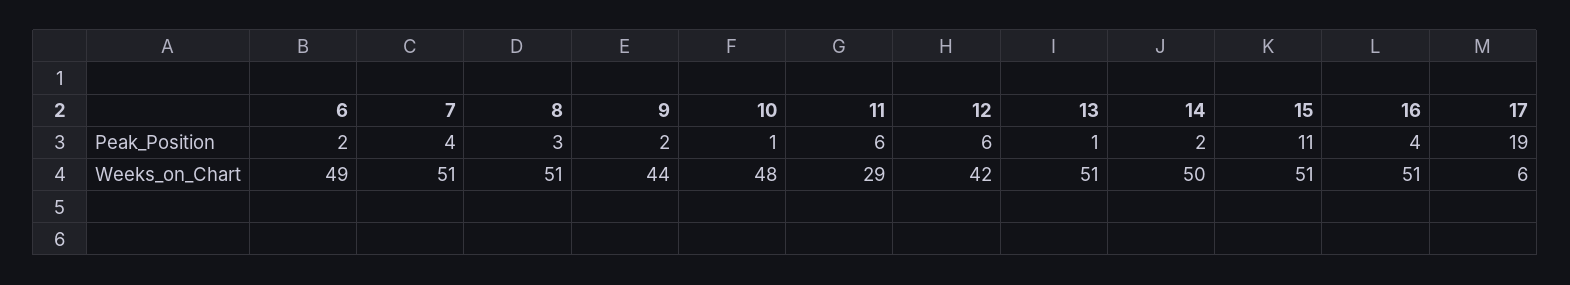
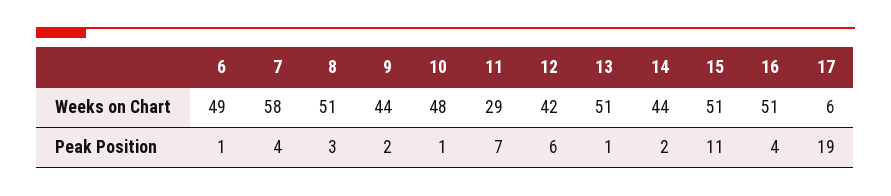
  {
    "6": {
-     "Peak_Position": 2,
+     "Peak_Position": 1,
      "Weeks_on_Chart": 49
    },
    "7": {
      "Peak_Position": 4,
-     "Weeks_on_Chart": 51
+     "Weeks_on_Chart": 58
    },
    "8": {
      "Peak_Position": 3,
      "Weeks_on_Chart": 51
    },
    "9": {
      "Peak_Position": 2,
      "Weeks_on_Chart": 44
    },
    "10": {
      "Peak_Position": 1,
      "Weeks_on_Chart": 48
    },
    "11": {
-     "Peak_Position": 6,
+     "Peak_Position": 7,
      "Weeks_on_Chart": 29
    },
    "12": {
      "Peak_Position": 6,
      "Weeks_on_Chart": 42
    },
    "13": {
      "Peak_Position": 1,
      "Weeks_on_Chart": 51
    },
    "14": {
      "Peak_Position": 2,
-     "Weeks_on_Chart": 50
+     "Weeks_on_Chart": 44
    },
    "15": {
      "Peak_Position": 11,
      "Weeks_on_Chart": 51
    },
    "16": {
      "Peak_Position": 4,
      "Weeks_on_Chart": 51
    },
    "17": {
      "Peak_Position": 19,
      "Weeks_on_Chart": 6
    }
  }

